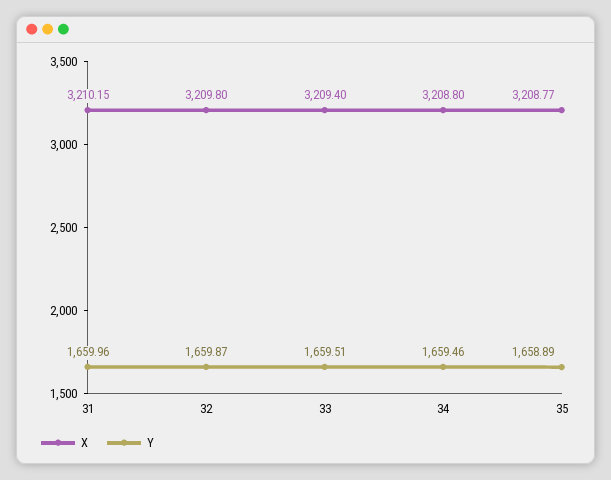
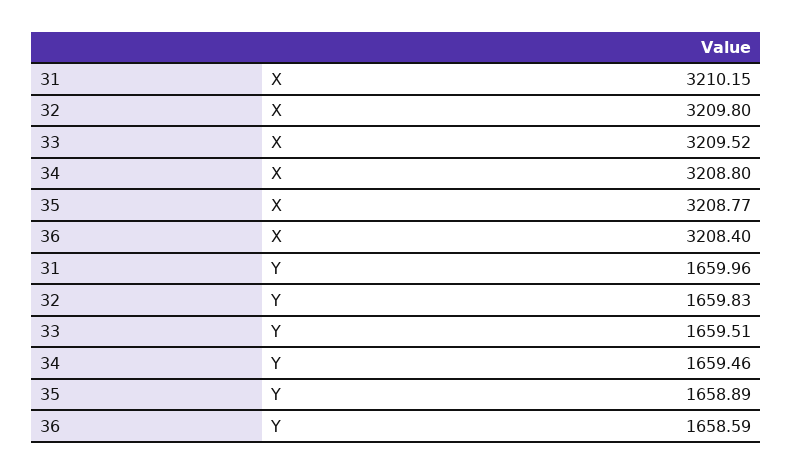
  {
    "X": {
      "31": 3210.15,
      "32": 3209.8,
-     "33": 3209.4,
+     "33": 3209.52,
      "34": 3208.8,
-     "35": 3208.77
+     "35": 3208.77,
+     "36": 3208.4
    },
    "Y": {
      "31": 1659.96,
-     "32": 1659.87,
+     "32": 1659.83,
      "33": 1659.51,
      "34": 1659.46,
-     "35": 1658.89
+     "35": 1658.89,
+     "36": 1658.59
    }
  }

